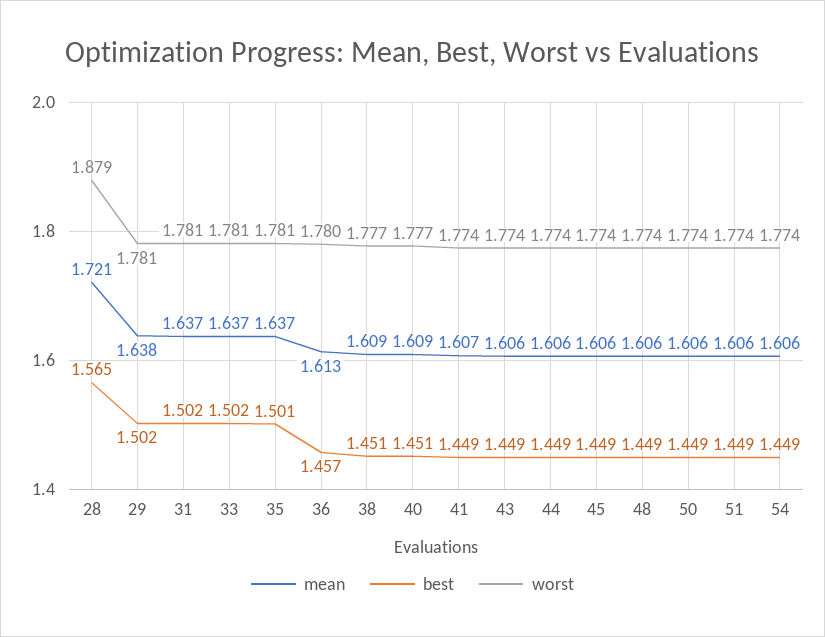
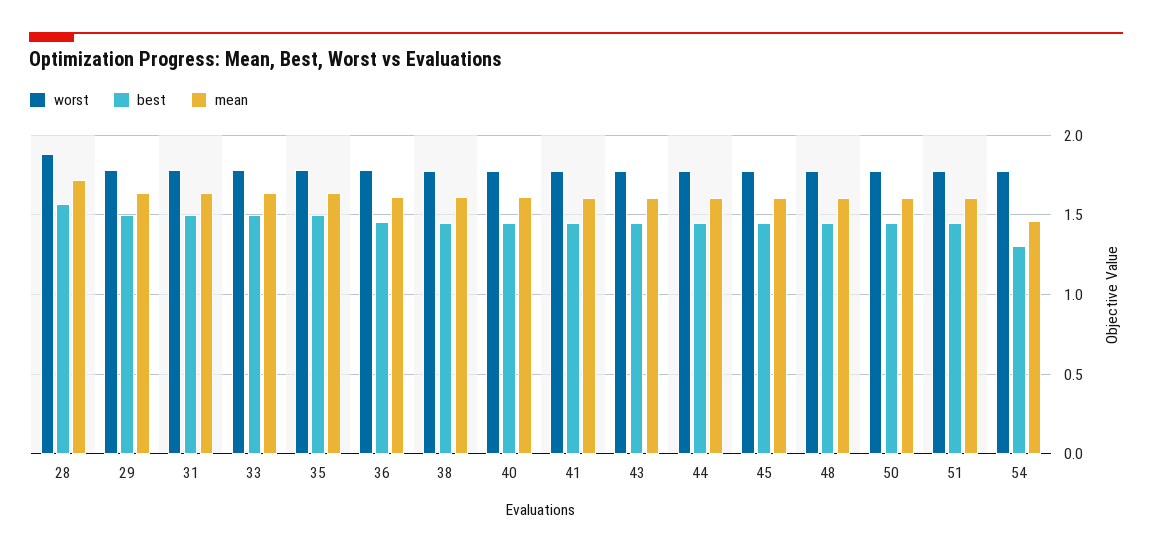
  {
    "mean": {
      "28": 1.721,
      "29": 1.638,
      "31": 1.637,
      "33": 1.637,
      "35": 1.637,
      "36": 1.613,
      "38": 1.609,
      "40": 1.609,
      "41": 1.607,
      "43": 1.606,
      "44": 1.606,
      "45": 1.606,
      "48": 1.606,
      "50": 1.606,
      "51": 1.606,
-     "54": 1.606
+     "54": 1.45
    },
    "best": {
      "28": 1.565,
      "29": 1.502,
      "31": 1.502,
      "33": 1.502,
      "35": 1.501,
      "36": 1.457,
      "38": 1.451,
      "40": 1.451,
      "41": 1.449,
      "43": 1.449,
      "44": 1.449,
      "45": 1.449,
      "48": 1.449,
      "50": 1.449,
      "51": 1.449,
-     "54": 1.449
+     "54": 1.3
    },
    "worst": {
      "28": 1.879,
      "29": 1.781,
      "31": 1.781,
      "33": 1.781,
      "35": 1.781,
      "36": 1.78,
      "38": 1.777,
      "40": 1.777,
      "41": 1.774,
      "43": 1.774,
      "44": 1.774,
      "45": 1.774,
      "48": 1.774,
      "50": 1.774,
      "51": 1.774,
      "54": 1.774
    }
  }

